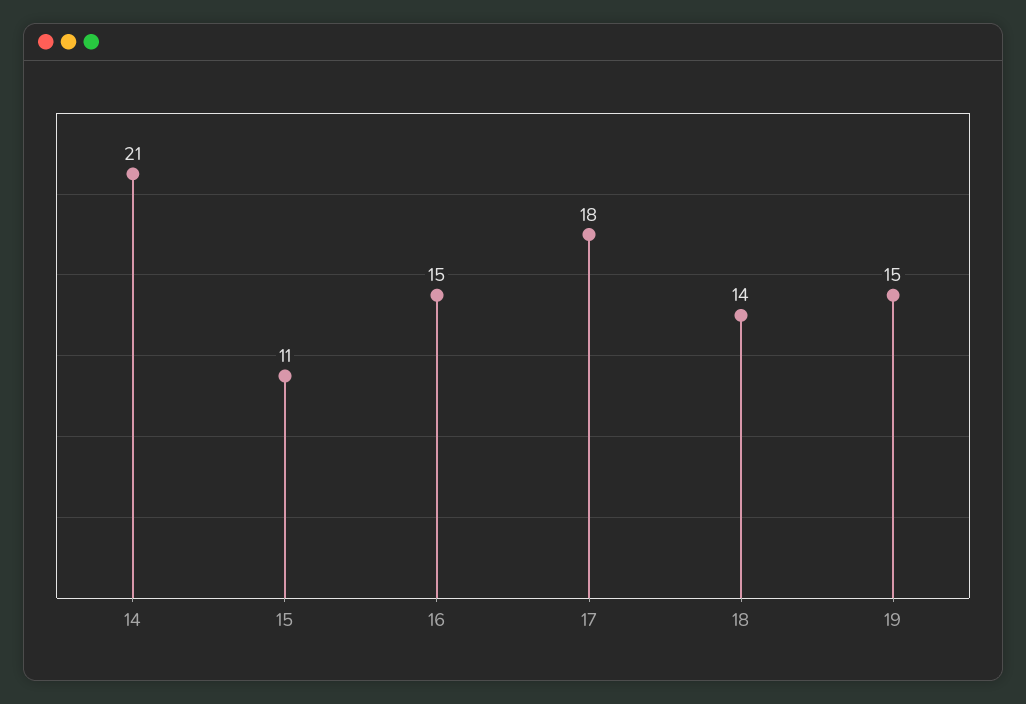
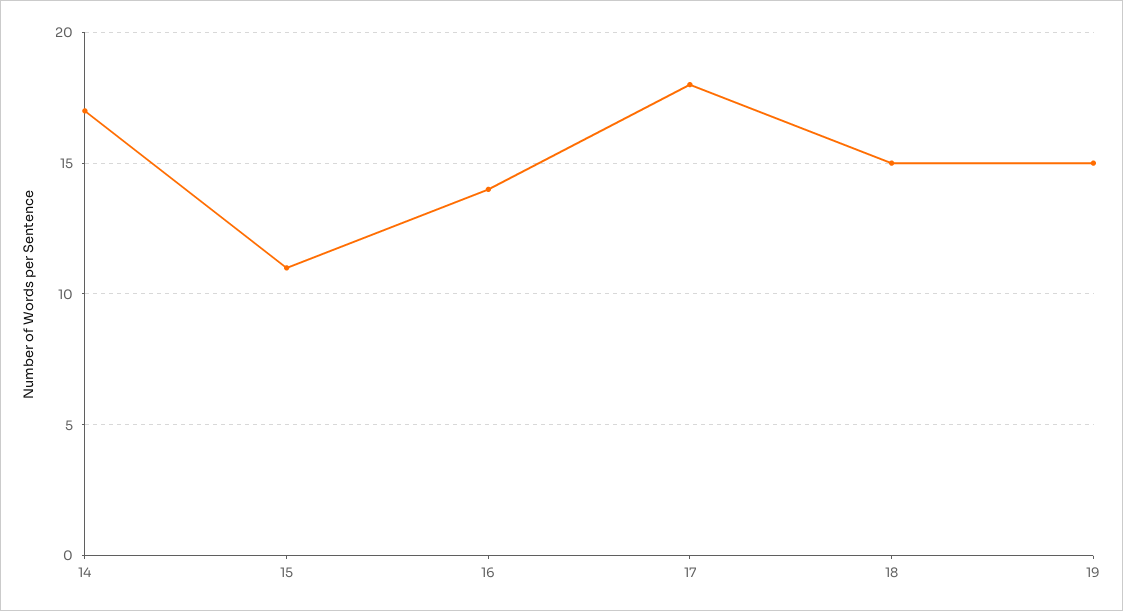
  {
-   "14": 21,
+   "14": 17,
    "15": 11,
-   "16": 15,
+   "16": 14,
    "17": 18,
-   "18": 14,
+   "18": 15,
    "19": 15
  }

